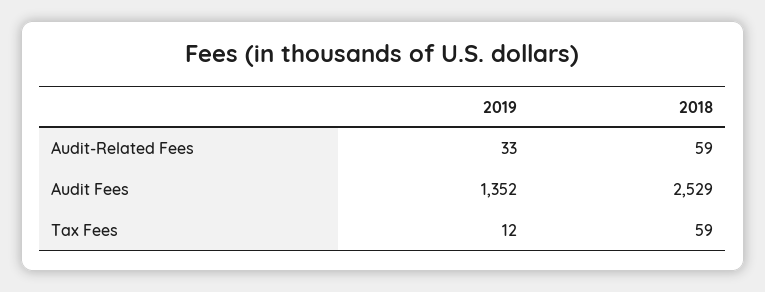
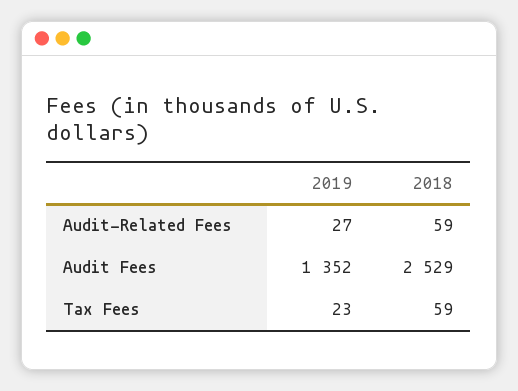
  {
    "2019": {
-     "Audit-Related Fees": 33,
+     "Audit-Related Fees": 27,
      "Audit Fees": 1352,
-     "Tax Fees": 12
+     "Tax Fees": 23
    },
    "2018": {
      "Audit-Related Fees": 59,
      "Audit Fees": 2529,
      "Tax Fees": 59
    }
  }

